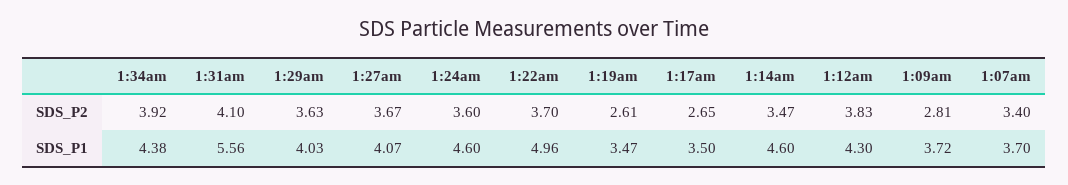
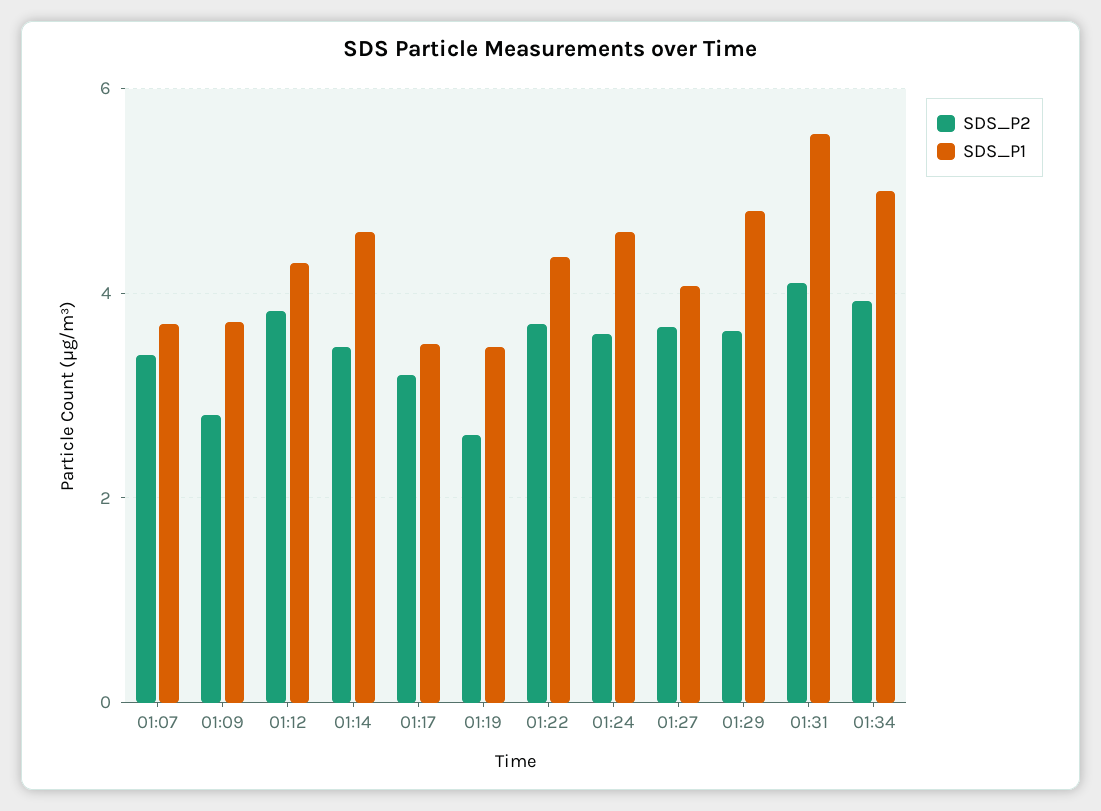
  {
    "SDS_P2": {
      "1:34am": 3.92,
      "1:31am": 4.1,
      "1:29am": 3.63,
      "1:27am": 3.67,
      "1:24am": 3.6,
      "1:22am": 3.7,
      "1:19am": 2.61,
-     "1:17am": 2.65,
+     "1:17am": 3.2,
      "1:14am": 3.47,
      "1:12am": 3.83,
      "1:09am": 2.81,
      "1:07am": 3.4
    },
    "SDS_P1": {
-     "1:34am": 4.38,
+     "1:34am": 5,
      "1:31am": 5.56,
-     "1:29am": 4.03,
+     "1:29am": 4.8,
      "1:27am": 4.07,
      "1:24am": 4.6,
-     "1:22am": 4.96,
+     "1:22am": 4.4,
      "1:19am": 3.47,
      "1:17am": 3.5,
      "1:14am": 4.6,
      "1:12am": 4.3,
      "1:09am": 3.72,
      "1:07am": 3.7
    }
  }

